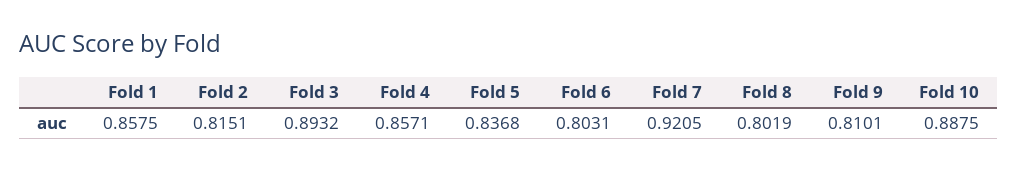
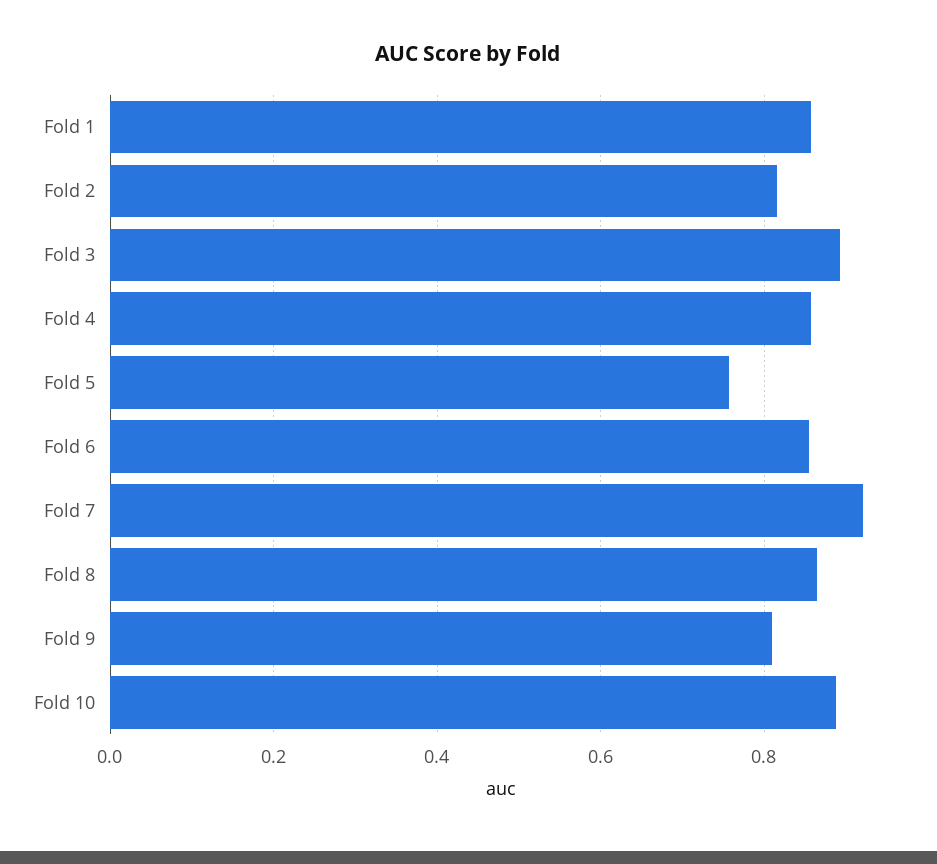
  {
    "Fold 1": 0.8575,
    "Fold 2": 0.8151,
    "Fold 3": 0.8932,
    "Fold 4": 0.8571,
-   "Fold 5": 0.8368,
+   "Fold 5": 0.76,
-   "Fold 6": 0.8031,
+   "Fold 6": 0.86,
    "Fold 7": 0.9205,
-   "Fold 8": 0.8019,
+   "Fold 8": 0.86,
    "Fold 9": 0.8101,
    "Fold 10": 0.8875
  }

